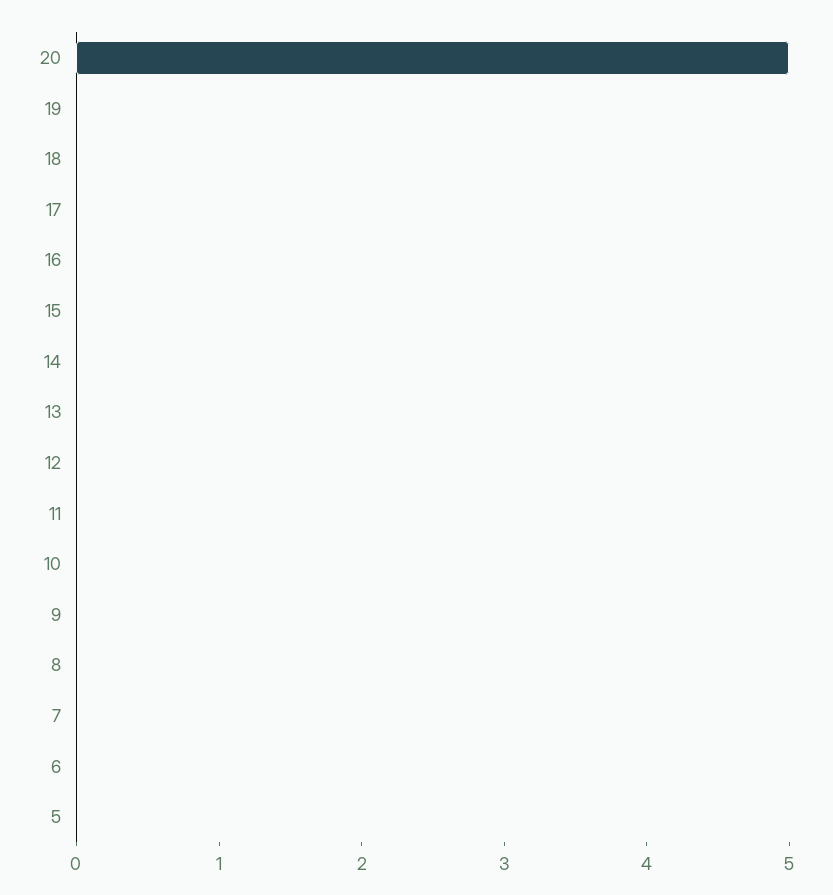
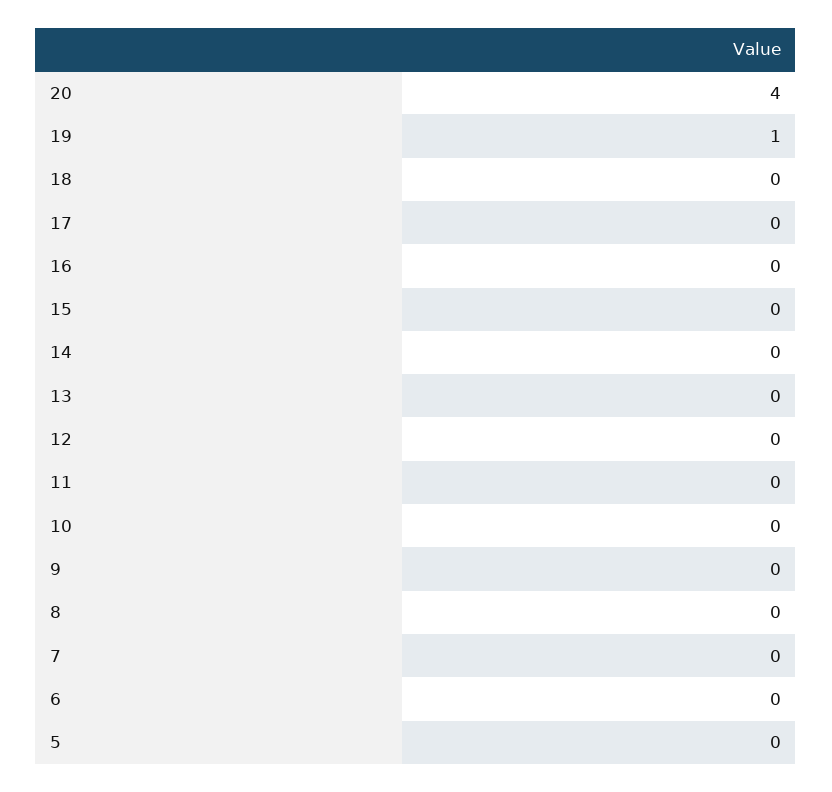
  {
-   "20": 5,
+   "20": 4,
-   "19": 0,
+   "19": 1,
    "18": 0,
    "17": 0,
    "16": 0,
    "15": 0,
    "14": 0,
    "13": 0,
    "12": 0,
    "11": 0,
    "10": 0,
    "9": 0,
    "8": 0,
    "7": 0,
    "6": 0,
    "5": 0
  }

